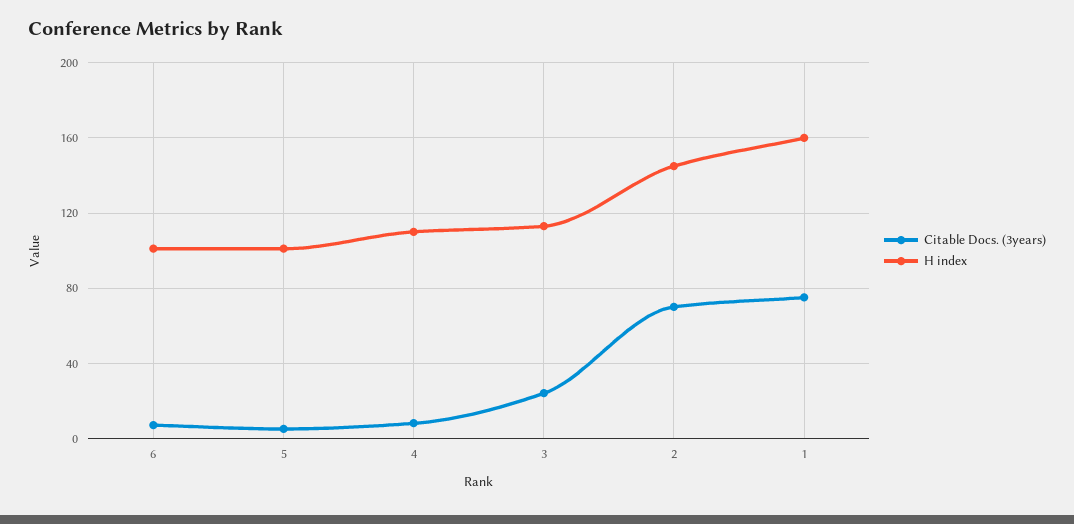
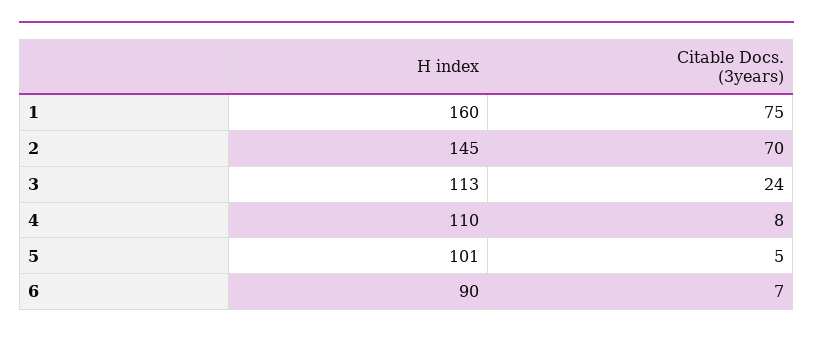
  {
    "Citable Docs. (3years)": {
      "6": 7,
      "5": 5,
      "4": 8,
      "3": 24,
      "2": 70,
      "1": 75
    },
    "H index": {
-     "6": 100,
+     "6": 90,
      "5": 101,
      "4": 110,
      "3": 113,
      "2": 145,
      "1": 160
    }
  }

